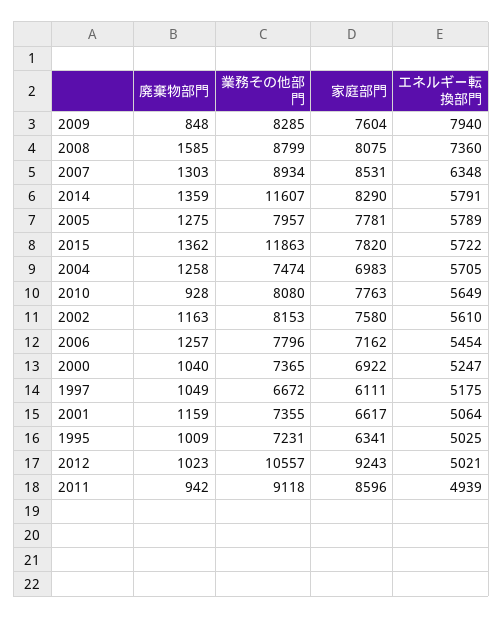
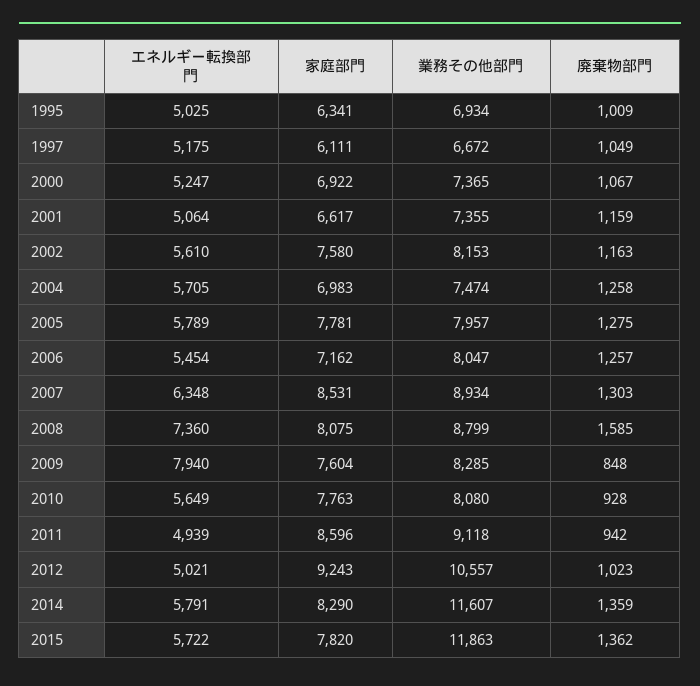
  {
    "廃棄物部門": {
      "2009": 848,
      "2008": 1585,
      "2007": 1303,
      "2014": 1359,
      "2005": 1275,
      "2015": 1362,
      "2004": 1258,
      "2010": 928,
      "2002": 1163,
      "2006": 1257,
-     "2000": 1040,
+     "2000": 1067,
      "1997": 1049,
      "2001": 1159,
      "1995": 1009,
      "2012": 1023,
      "2011": 942
    },
    "業務その他部門": {
      "2009": 8285,
      "2008": 8799,
      "2007": 8934,
      "2014": 11607,
      "2005": 7957,
      "2015": 11863,
      "2004": 7474,
      "2010": 8080,
      "2002": 8153,
-     "2006": 7796,
+     "2006": 8047,
      "2000": 7365,
      "1997": 6672,
      "2001": 7355,
-     "1995": 7231,
+     "1995": 6934,
      "2012": 10557,
      "2011": 9118
    },
    "家庭部門": {
      "2009": 7604,
      "2008": 8075,
      "2007": 8531,
      "2014": 8290,
      "2005": 7781,
      "2015": 7820,
      "2004": 6983,
      "2010": 7763,
      "2002": 7580,
      "2006": 7162,
      "2000": 6922,
      "1997": 6111,
      "2001": 6617,
      "1995": 6341,
      "2012": 9243,
      "2011": 8596
    },
    "エネルギー転換部門": {
      "2009": 7940,
      "2008": 7360,
      "2007": 6348,
      "2014": 5791,
      "2005": 5789,
      "2015": 5722,
      "2004": 5705,
      "2010": 5649,
      "2002": 5610,
      "2006": 5454,
      "2000": 5247,
      "1997": 5175,
      "2001": 5064,
      "1995": 5025,
      "2012": 5021,
      "2011": 4939
    }
  }

